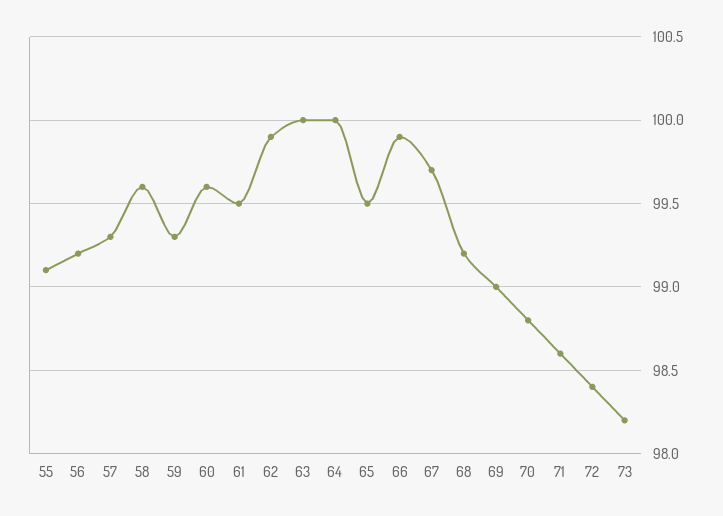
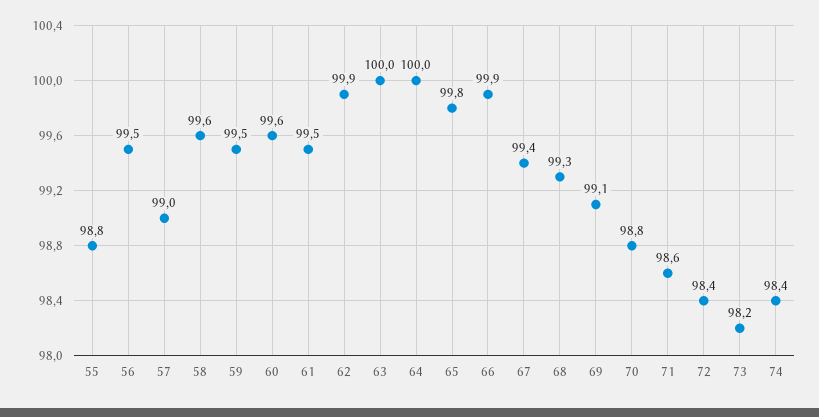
  {
-   "55": 99.1,
+   "55": 98.8,
-   "56": 99.2,
+   "56": 99.5,
-   "57": 99.3,
+   "57": 99,
    "58": 99.6,
-   "59": 99.3,
+   "59": 99.5,
    "60": 99.6,
    "61": 99.5,
    "62": 99.9,
    "63": 100,
    "64": 100,
-   "65": 99.5,
+   "65": 99.8,
    "66": 99.9,
-   "67": 99.7,
+   "67": 99.4,
-   "68": 99.2,
+   "68": 99.3,
-   "69": 99,
+   "69": 99.1,
    "70": 98.8,
    "71": 98.6,
    "72": 98.4,
-   "73": 98.2
+   "73": 98.2,
+   "74": 98.4
  }

